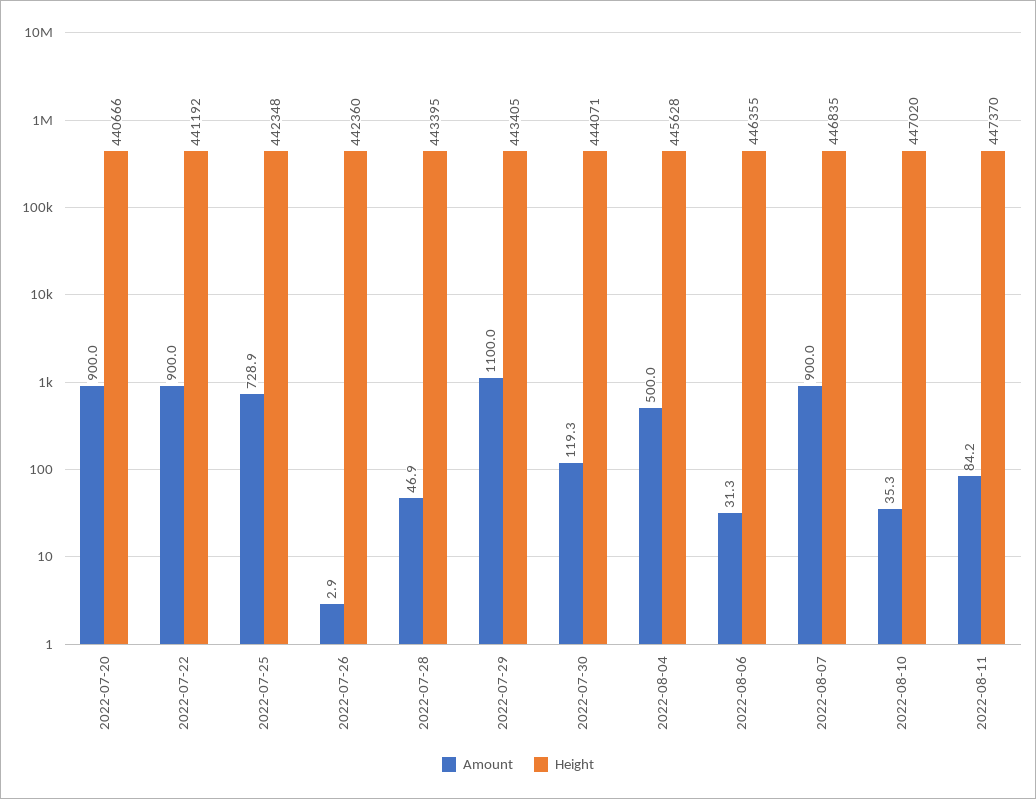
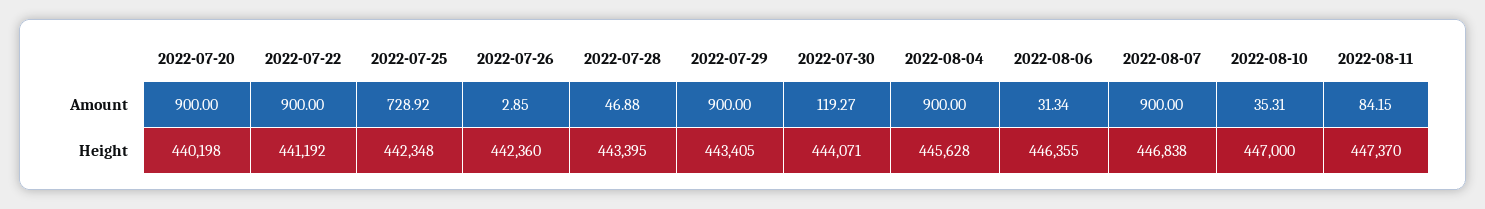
  {
    "Amount": {
      "2022-07-20": 900,
      "2022-07-22": 900,
      "2022-07-25": 728.92,
      "2022-07-26": 2.85,
      "2022-07-28": 46.88,
-     "2022-07-29": 1100,
+     "2022-07-29": 900,
      "2022-07-30": 119.27,
-     "2022-08-04": 500,
+     "2022-08-04": 900,
      "2022-08-06": 31.34,
      "2022-08-07": 900,
      "2022-08-10": 35.31,
      "2022-08-11": 84.15
    },
    "Height": {
-     "2022-07-20": 440666,
+     "2022-07-20": 440198,
      "2022-07-22": 441192,
      "2022-07-25": 442348,
      "2022-07-26": 442360,
      "2022-07-28": 443395,
      "2022-07-29": 443405,
      "2022-07-30": 444071,
      "2022-08-04": 445628,
      "2022-08-06": 446355,
-     "2022-08-07": 446835,
+     "2022-08-07": 446838,
-     "2022-08-10": 447020,
+     "2022-08-10": 447000,
      "2022-08-11": 447370
    }
  }

